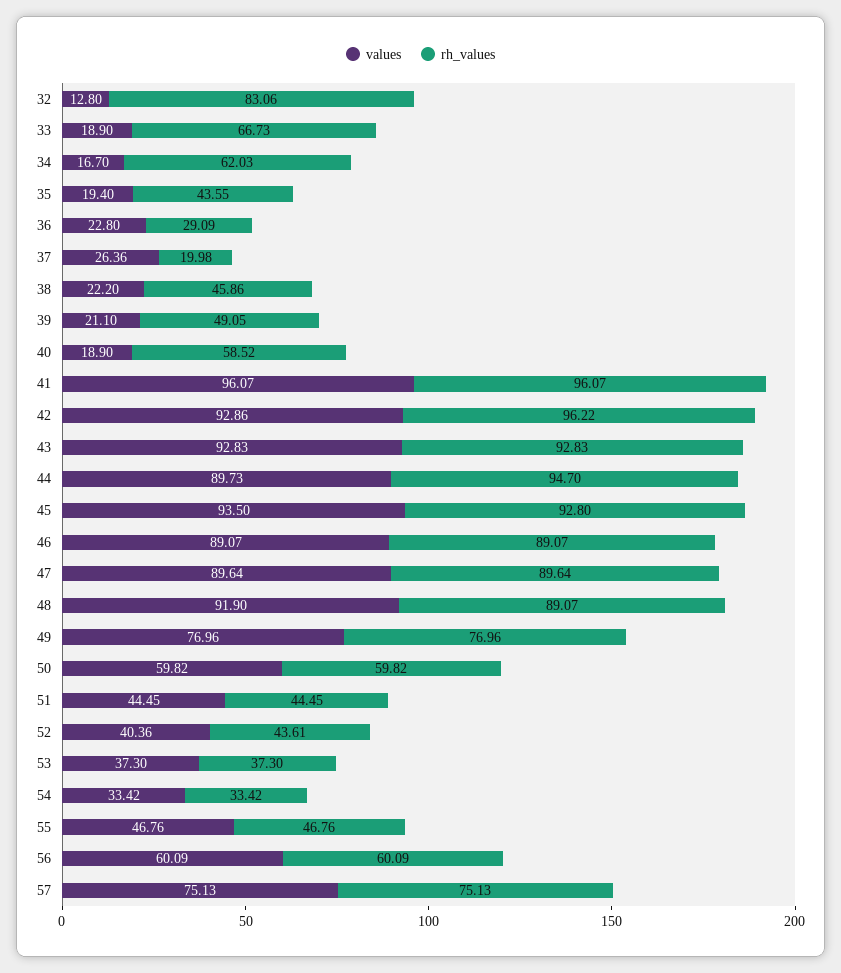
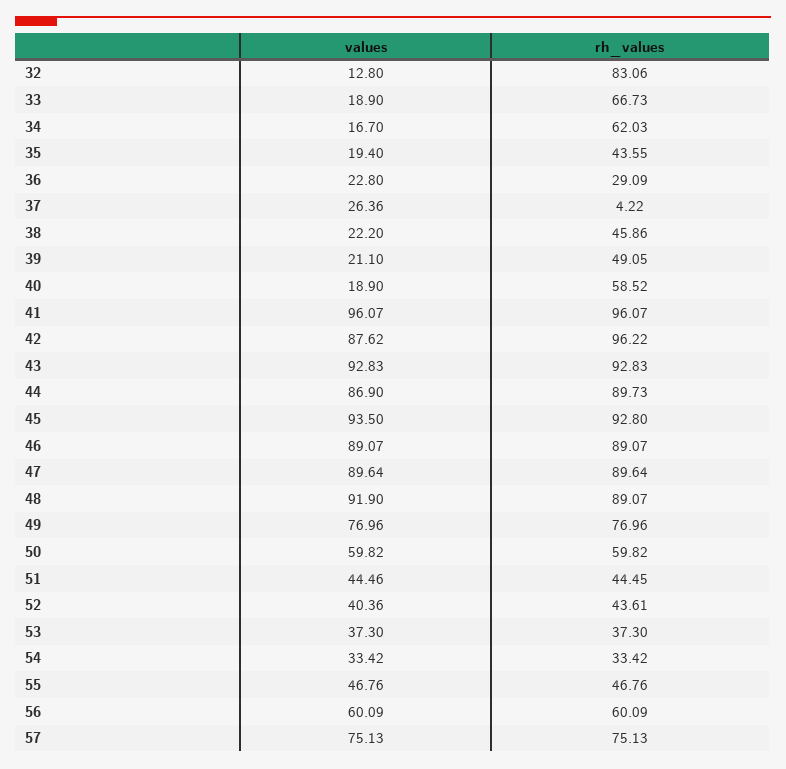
  {
    "values": {
      "32": 12.8,
      "33": 18.9,
      "34": 16.7,
      "35": 19.4,
      "36": 22.8,
      "37": 26.36,
      "38": 22.2,
      "39": 21.1,
      "40": 18.9,
      "41": 96.07,
-     "42": 92.86,
+     "42": 87.62,
      "43": 92.83,
-     "44": 89.73,
+     "44": 86.9,
      "45": 93.5,
      "46": 89.07,
      "47": 89.64,
      "48": 91.9,
      "49": 76.96,
      "50": 59.82,
-     "51": 44.45,
+     "51": 44.46,
      "52": 40.36,
      "53": 37.3,
      "54": 33.42,
      "55": 46.76,
      "56": 60.09,
      "57": 75.13
    },
    "rh_values": {
      "32": 83.06,
      "33": 66.73,
      "34": 62.03,
      "35": 43.55,
      "36": 29.09,
-     "37": 19.98,
+     "37": 4.22,
      "38": 45.86,
      "39": 49.05,
      "40": 58.52,
      "41": 96.07,
      "42": 96.22,
      "43": 92.83,
-     "44": 94.7,
+     "44": 89.73,
      "45": 92.8,
      "46": 89.07,
      "47": 89.64,
      "48": 89.07,
      "49": 76.96,
      "50": 59.82,
      "51": 44.45,
      "52": 43.61,
      "53": 37.3,
      "54": 33.42,
      "55": 46.76,
      "56": 60.09,
      "57": 75.13
    }
  }

